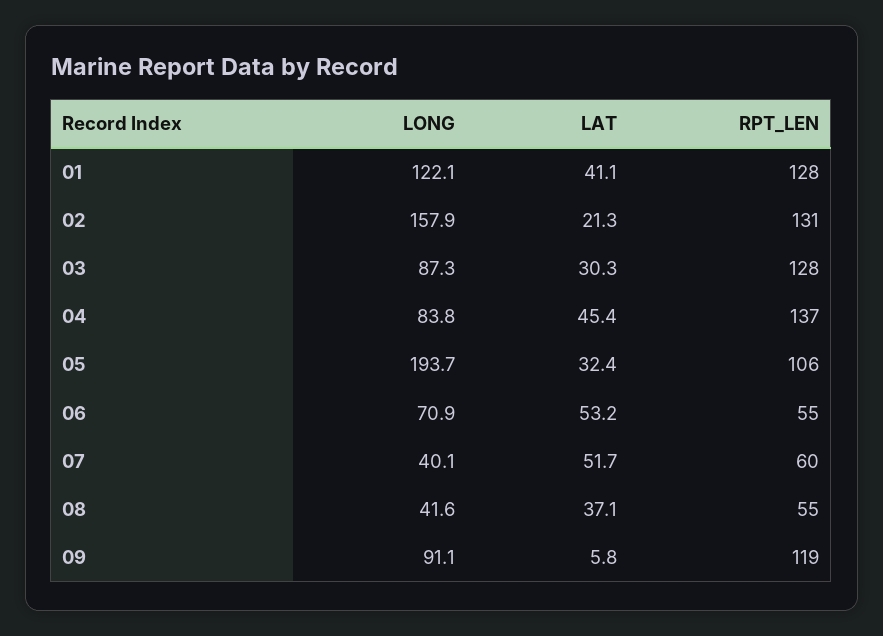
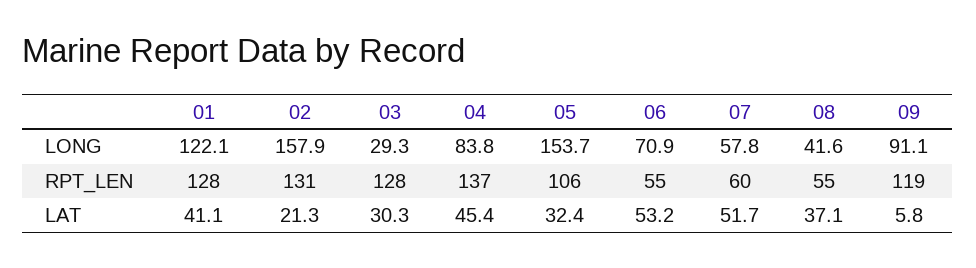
  {
    "LONG": {
      "01": 122.1,
      "02": 157.9,
-     "03": 87.3,
+     "03": 29.3,
      "04": 83.8,
-     "05": 193.7,
+     "05": 153.7,
      "06": 70.9,
-     "07": 40.1,
+     "07": 57.8,
      "08": 41.6,
      "09": 91.1
    },
    "LAT": {
      "01": 41.1,
      "02": 21.3,
      "03": 30.3,
      "04": 45.4,
      "05": 32.4,
      "06": 53.2,
      "07": 51.7,
      "08": 37.1,
      "09": 5.8
    },
    "RPT_LEN": {
      "01": 128,
      "02": 131,
      "03": 128,
      "04": 137,
      "05": 106,
      "06": 55,
      "07": 60,
      "08": 55,
      "09": 119
    }
  }

